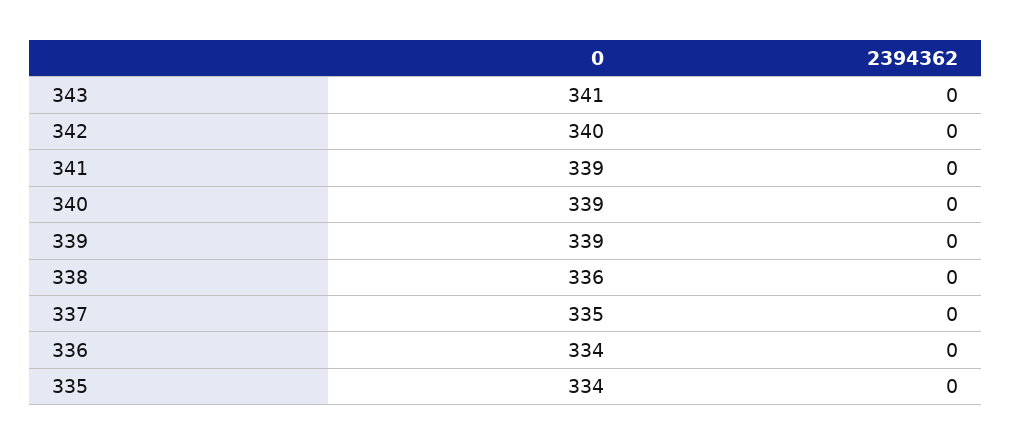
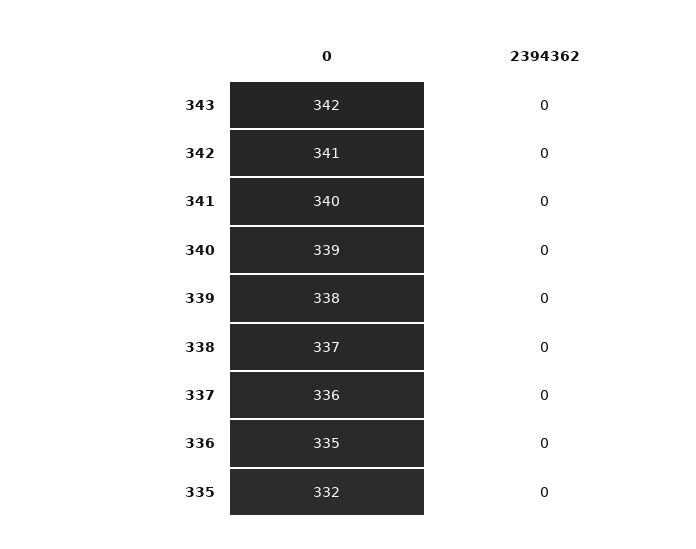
  {
    "0": {
-     "343": 341,
+     "343": 342,
-     "342": 340,
+     "342": 341,
-     "341": 339,
+     "341": 340,
      "340": 339,
-     "339": 339,
+     "339": 338,
-     "338": 336,
+     "338": 337,
-     "337": 335,
+     "337": 336,
-     "336": 334,
+     "336": 335,
-     "335": 334
+     "335": 332
    },
    "2394362": {
      "343": 0,
      "342": 0,
      "341": 0,
      "340": 0,
      "339": 0,
      "338": 0,
      "337": 0,
      "336": 0,
      "335": 0
    }
  }

